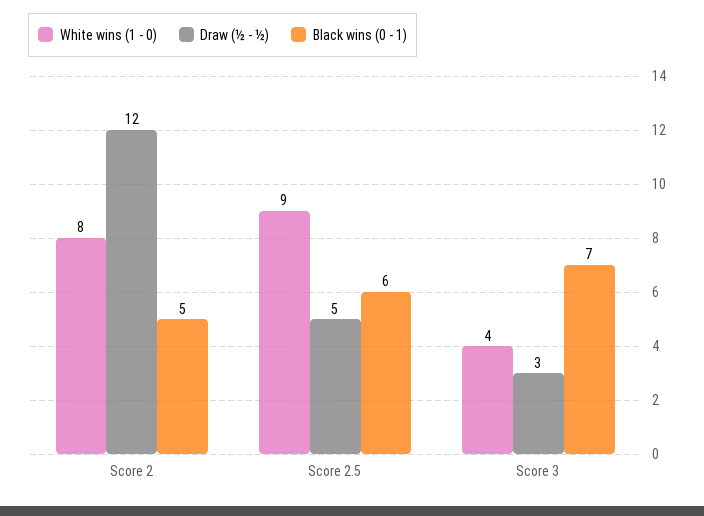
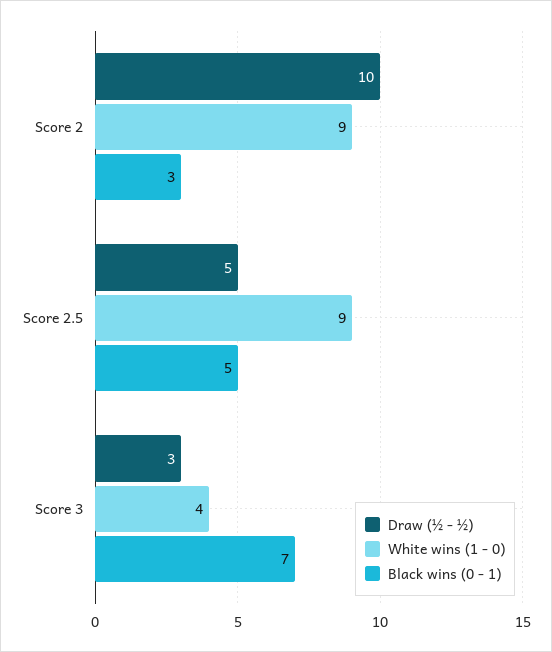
  {
    "White wins (1 - 0)": {
-     "Score 2": 8,
+     "Score 2": 9,
      "Score 2.5": 9,
      "Score 3": 4
    },
    "Draw (½ - ½)": {
-     "Score 2": 12,
+     "Score 2": 10,
      "Score 2.5": 5,
      "Score 3": 3
    },
    "Black wins (0 - 1)": {
-     "Score 2": 5,
+     "Score 2": 3,
-     "Score 2.5": 6,
+     "Score 2.5": 5,
      "Score 3": 7
    }
  }

